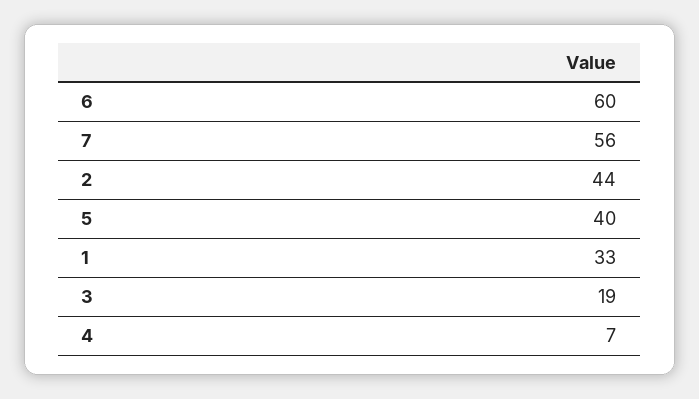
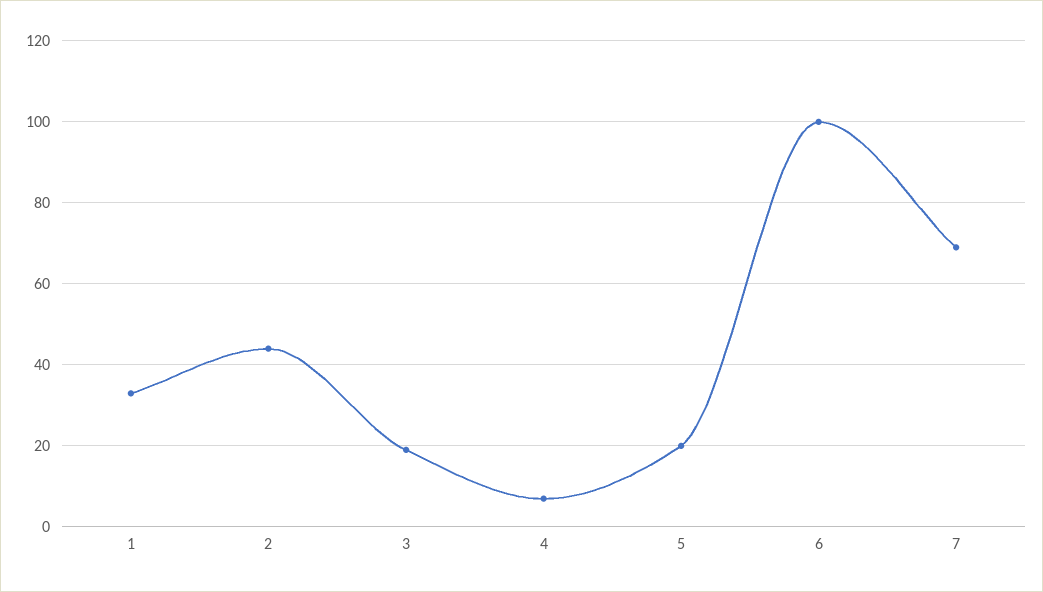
  {
-   "6": 60,
+   "6": 100,
-   "7": 56,
+   "7": 70,
    "2": 44,
-   "5": 40,
+   "5": 20,
    "1": 33,
    "3": 19,
    "4": 7
  }

